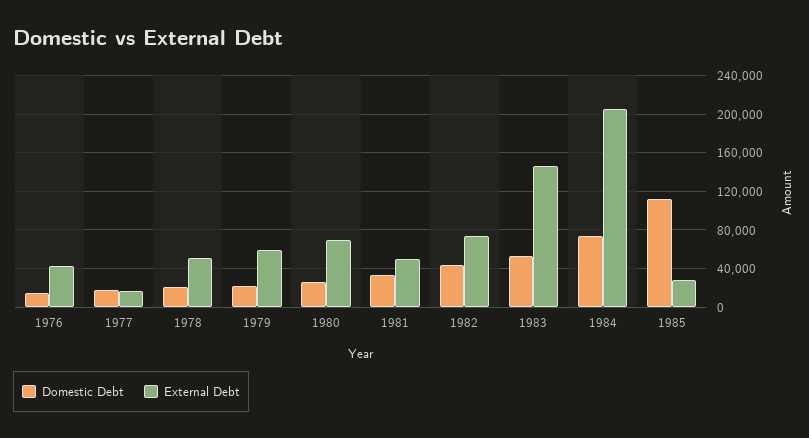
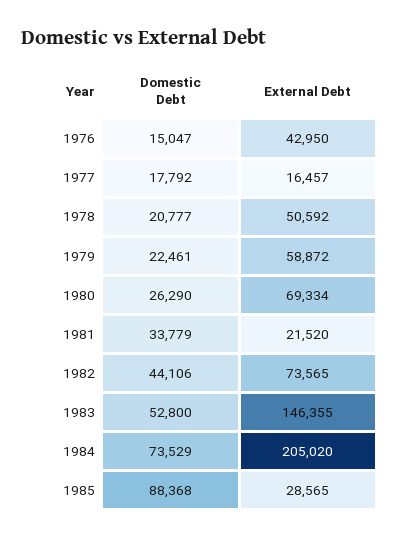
  {
    "Domestic Debt": {
      "1976": 15047,
      "1977": 17792,
      "1978": 20777,
      "1979": 22461,
      "1980": 26290,
      "1981": 33779,
      "1982": 44106,
      "1983": 52800,
      "1984": 73529,
-     "1985": 110000
+     "1985": 88368
    },
    "External Debt": {
      "1976": 42950,
      "1977": 16457,
      "1978": 50592,
      "1979": 58872,
      "1980": 69334,
-     "1981": 50000,
+     "1981": 21520,
      "1982": 73565,
      "1983": 146355,
      "1984": 205020,
      "1985": 28565
    }
  }

